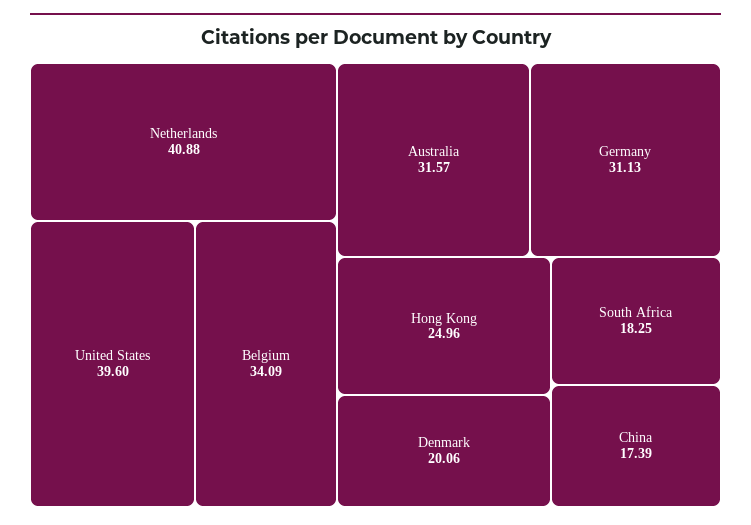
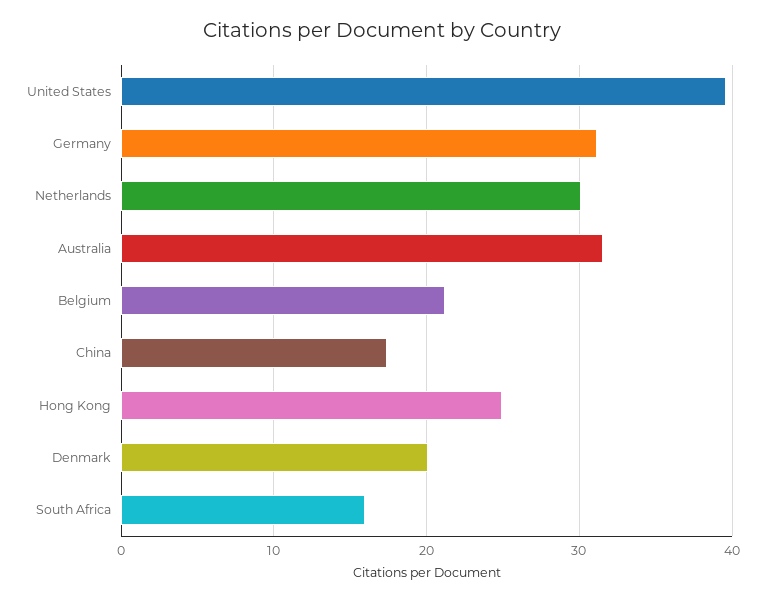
  {
-   "Netherlands": 40.88,
+   "Netherlands": 30,
    "United States": 39.6,
-   "Belgium": 34.09,
+   "Belgium": 21,
    "Australia": 31.57,
    "Germany": 31.13,
    "Hong Kong": 24.96,
    "Denmark": 20.06,
-   "South Africa": 18.25,
+   "South Africa": 16,
    "China": 17.39
  }

